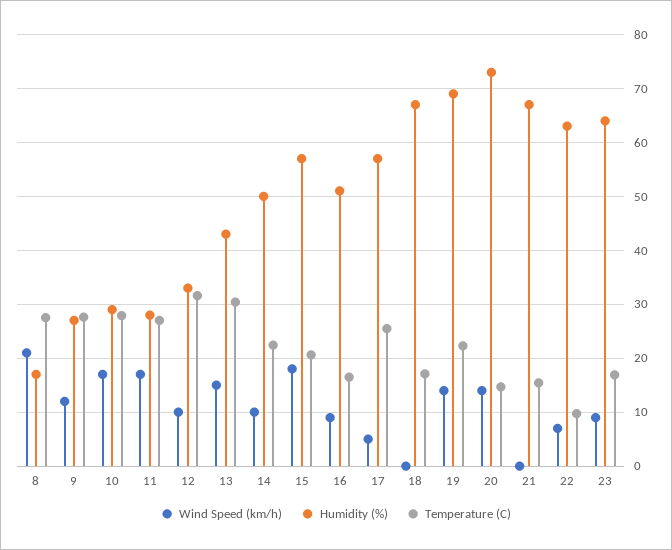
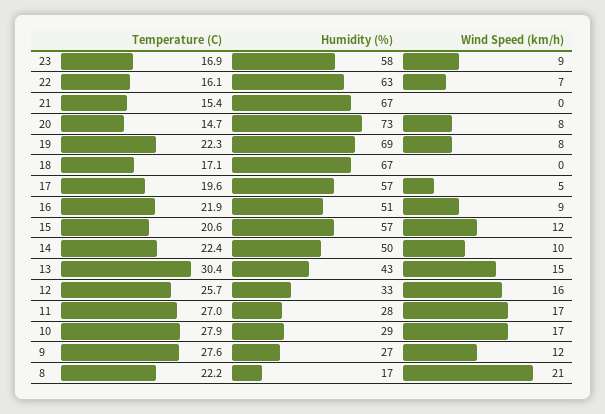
  {
    "Wind Speed (km/h)": {
      "8": 21,
      "9": 12,
      "10": 17,
      "11": 17,
-     "12": 10,
+     "12": 16,
      "13": 15,
      "14": 10,
-     "15": 18,
+     "15": 12,
      "16": 9,
      "17": 5,
      "18": 0,
-     "19": 14,
+     "19": 8,
-     "20": 14,
+     "20": 8,
      "21": 0,
      "22": 7,
      "23": 9
    },
    "Humidity (%)": {
      "8": 17,
      "9": 27,
      "10": 29,
      "11": 28,
      "12": 33,
      "13": 43,
      "14": 50,
      "15": 57,
      "16": 51,
      "17": 57,
      "18": 67,
      "19": 69,
      "20": 73,
      "21": 67,
      "22": 63,
-     "23": 64
+     "23": 58
    },
    "Temperature (C)": {
-     "8": 28,
+     "8": 22.2,
      "9": 27.6,
      "10": 27.9,
      "11": 27,
-     "12": 32,
+     "12": 25.7,
      "13": 30.4,
      "14": 22.4,
      "15": 20.6,
-     "16": 16,
+     "16": 21.9,
-     "17": 26,
+     "17": 19.6,
      "18": 17.1,
      "19": 22.3,
      "20": 14.7,
      "21": 15.4,
-     "22": 10,
+     "22": 16.1,
      "23": 16.9
    }
  }

